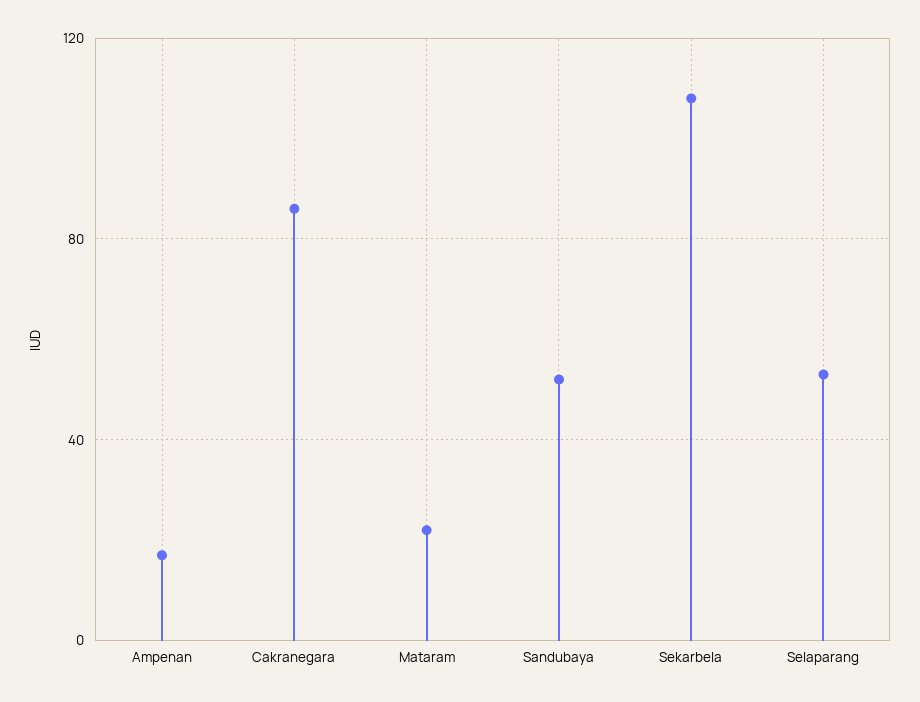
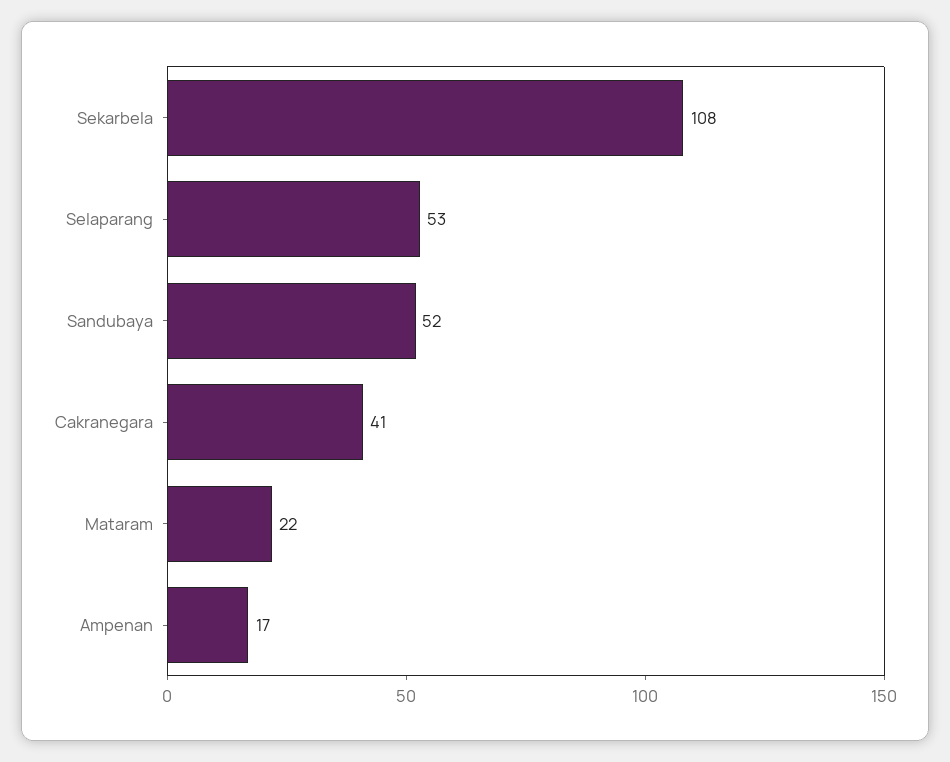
  {
    "Ampenan": 17,
-   "Cakranegara": 85,
+   "Cakranegara": 41,
    "Mataram": 22,
    "Sandubaya": 52,
    "Sekarbela": 108,
    "Selaparang": 53
  }

